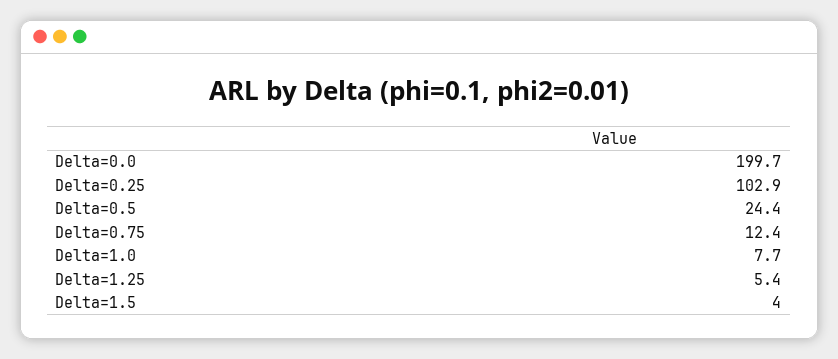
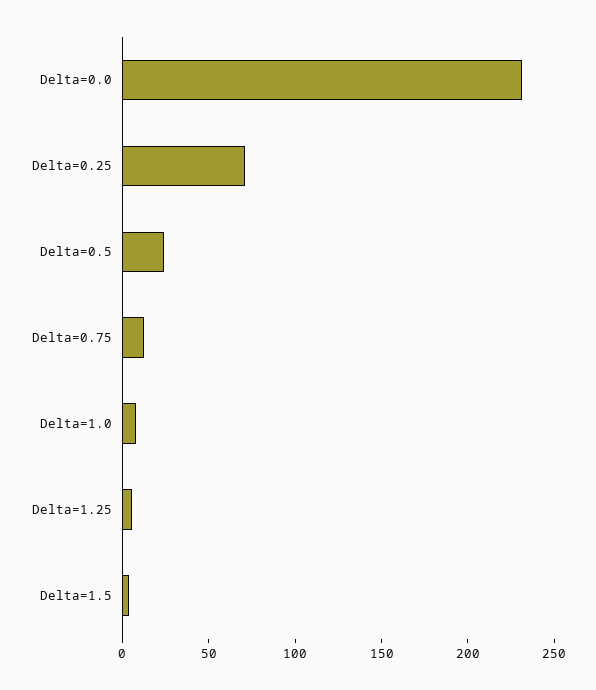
  {
-   "Delta=0.0": 199.7,
+   "Delta=0.0": 230,
-   "Delta=0.25": 102.9,
+   "Delta=0.25": 70,
    "Delta=0.5": 24.4,
    "Delta=0.75": 12.4,
    "Delta=1.0": 7.7,
    "Delta=1.25": 5.4,
    "Delta=1.5": 4
  }

